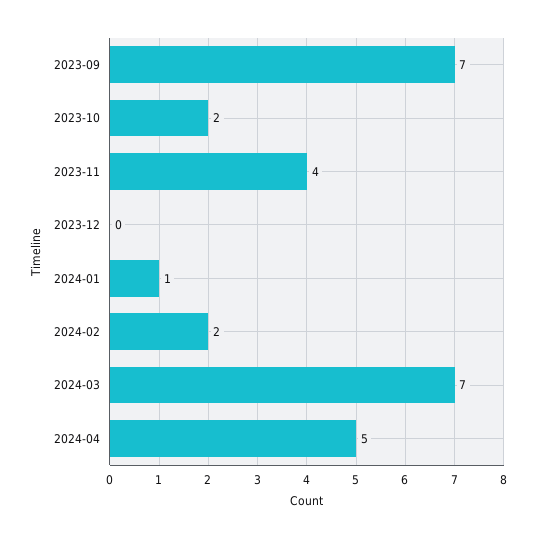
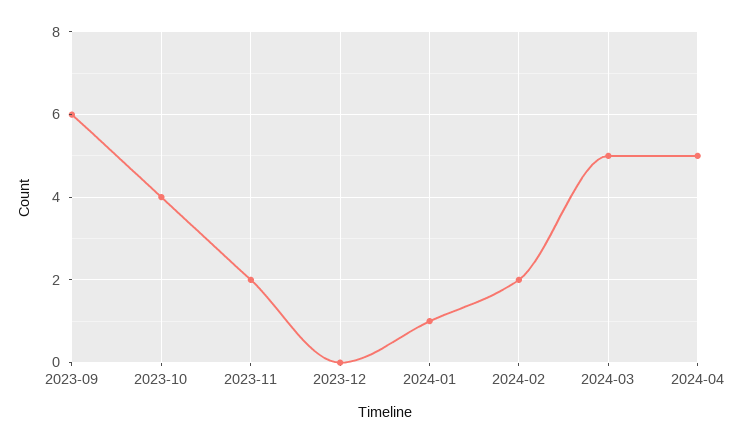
  {
-   "2023-09": 7,
+   "2023-09": 6,
-   "2023-10": 2,
+   "2023-10": 4,
-   "2023-11": 4,
+   "2023-11": 2,
    "2023-12": 0,
    "2024-01": 1,
    "2024-02": 2,
-   "2024-03": 7,
+   "2024-03": 5,
    "2024-04": 5
  }

